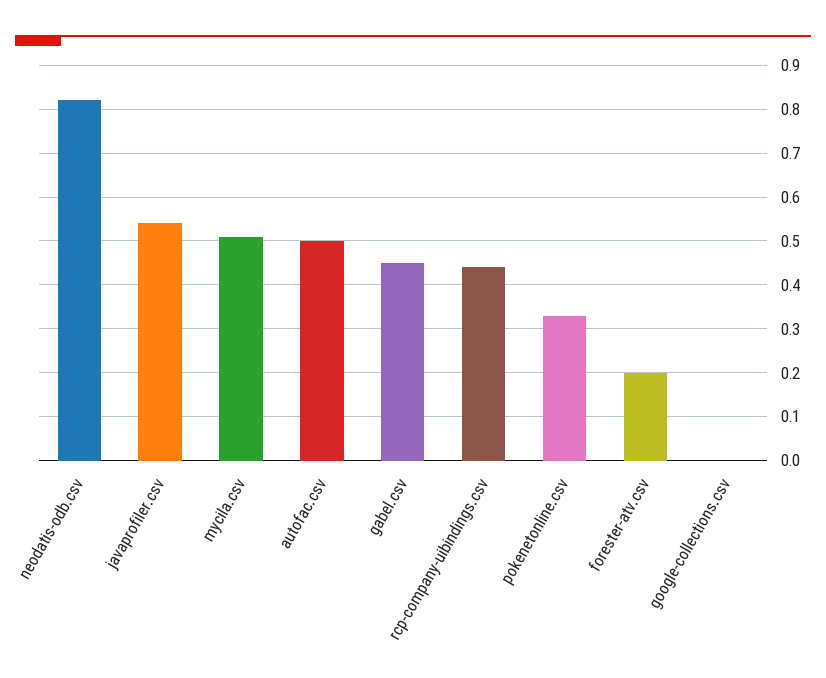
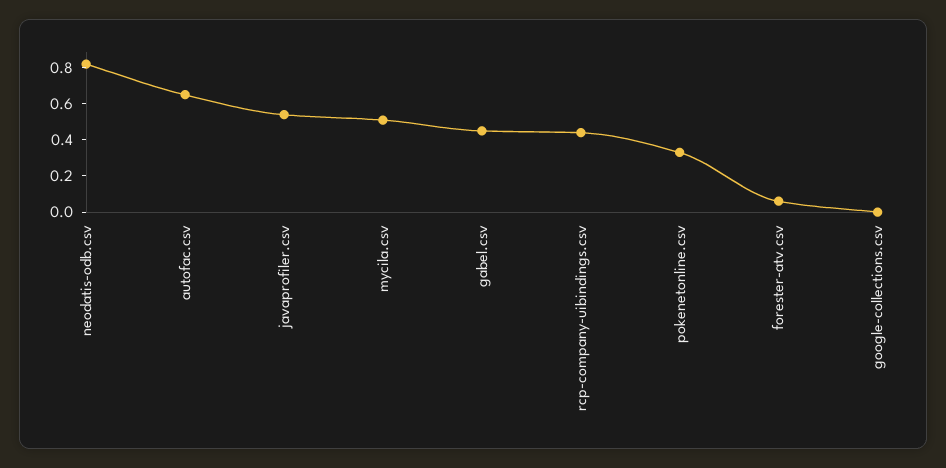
  {
    "neodatis-odb.csv": 0.8,
    "javaprofiler.csv": 0.55,
    "mycila.csv": 0.5,
-   "autofac.csv": 0.5,
+   "autofac.csv": 0.65,
    "gabel.csv": 0.45,
    "rcp-company-uibindings.csv": 0.45,
    "pokenetonline.csv": 0.35,
-   "forester-atv.csv": 0.2,
+   "forester-atv.csv": 0.05,
    "google-collections.csv": 0
  }

